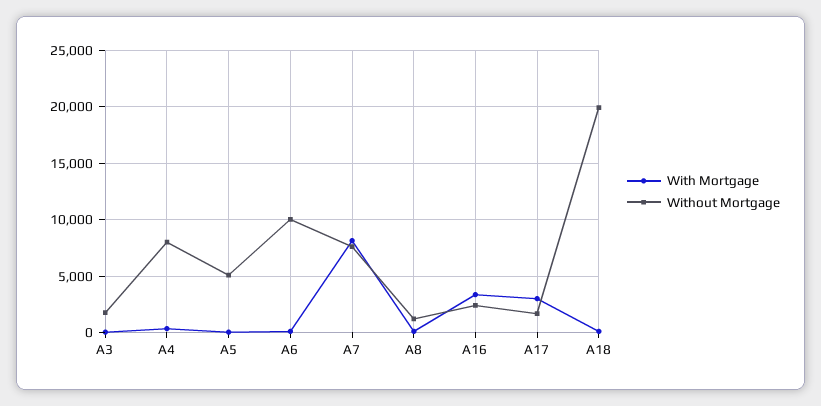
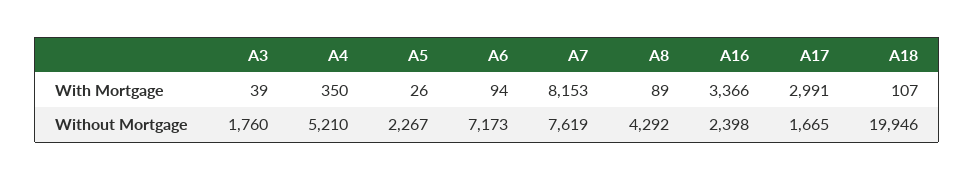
  {
    "With Mortgage": {
      "A3": 39,
      "A4": 350,
      "A5": 26,
      "A6": 94,
      "A7": 8153,
      "A8": 89,
      "A16": 3366,
      "A17": 2991,
      "A18": 107
    },
    "Without Mortgage": {
      "A3": 1760,
-     "A4": 8000,
+     "A4": 5210,
-     "A5": 5000,
+     "A5": 2267,
-     "A6": 10000,
+     "A6": 7173,
      "A7": 7619,
-     "A8": 1000,
+     "A8": 4292,
      "A16": 2398,
      "A17": 1665,
      "A18": 19946
    }
  }

